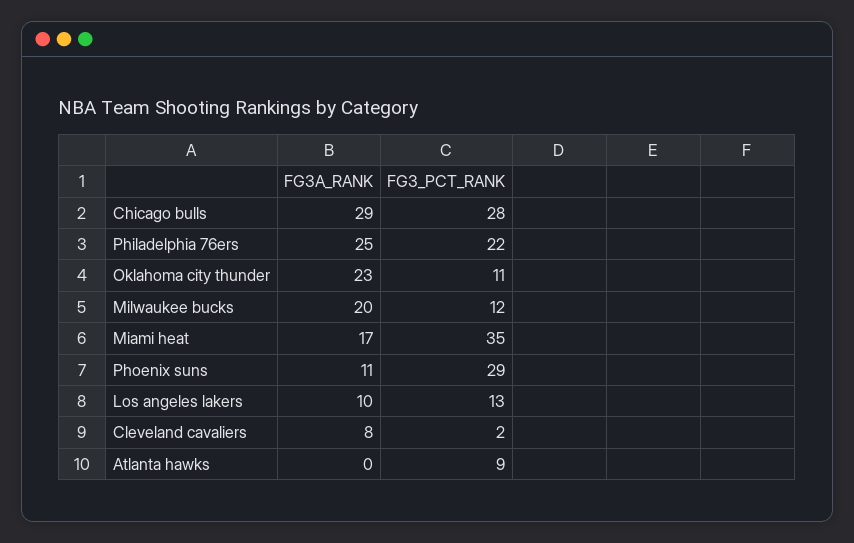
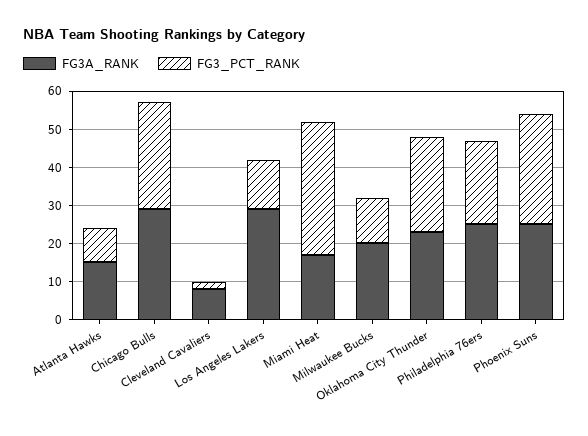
  {
    "FG3A_RANK": {
      "Chicago bulls": 29,
      "Philadelphia 76ers": 25,
      "Oklahoma city thunder": 23,
      "Milwaukee bucks": 20,
      "Miami heat": 17,
-     "Phoenix suns": 11,
+     "Phoenix suns": 25,
-     "Los angeles lakers": 10,
+     "Los angeles lakers": 30,
      "Cleveland cavaliers": 8,
-     "Atlanta hawks": 0
+     "Atlanta hawks": 15
    },
    "FG3_PCT_RANK": {
      "Chicago bulls": 28,
      "Philadelphia 76ers": 22,
-     "Oklahoma city thunder": 11,
+     "Oklahoma city thunder": 25,
      "Milwaukee bucks": 12,
      "Miami heat": 35,
      "Phoenix suns": 29,
      "Los angeles lakers": 13,
      "Cleveland cavaliers": 2,
      "Atlanta hawks": 9
    }
  }

